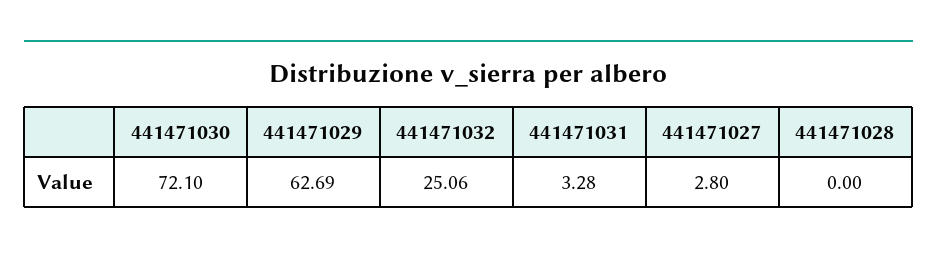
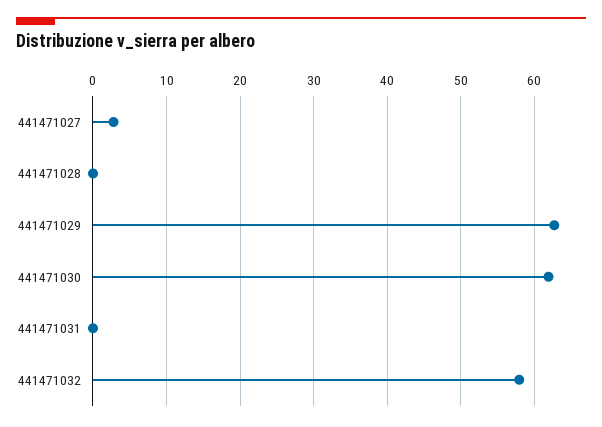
  {
-   "441471030": 72.1,
+   "441471030": 62,
    "441471029": 62.69,
-   "441471032": 25.06,
+   "441471032": 58,
-   "441471031": 3.28,
+   "441471031": 0,
    "441471027": 2.8,
    "441471028": 0
  }

